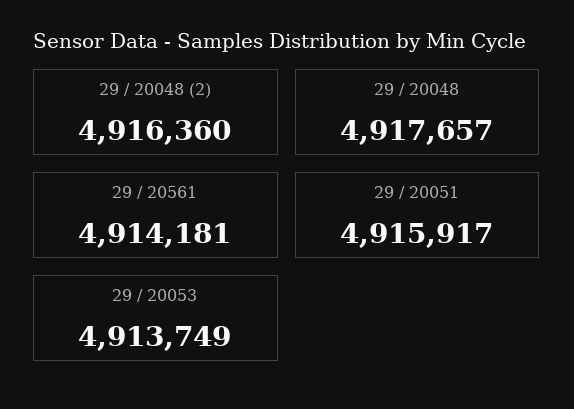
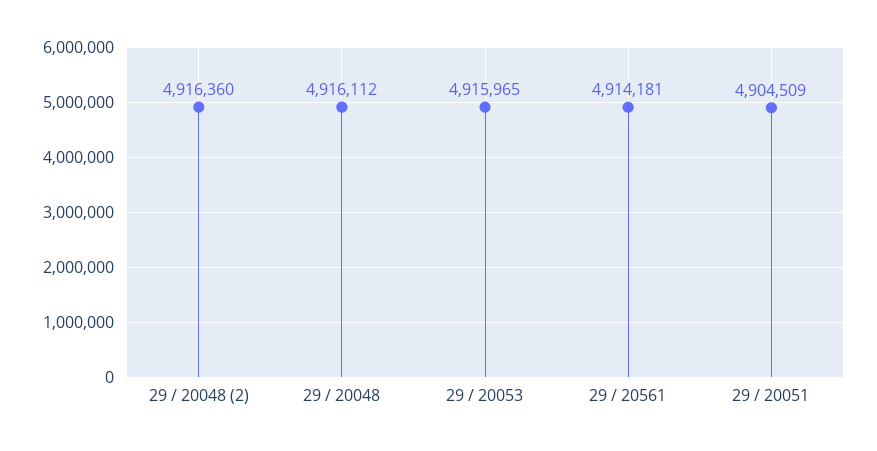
  {
    "29 / 20048 (2)": 4916360,
-   "29 / 20048": 4917657,
+   "29 / 20048": 4916112,
    "29 / 20561": 4914181,
-   "29 / 20051": 4915917,
+   "29 / 20051": 4904509,
-   "29 / 20053": 4913749
+   "29 / 20053": 4915965
  }

